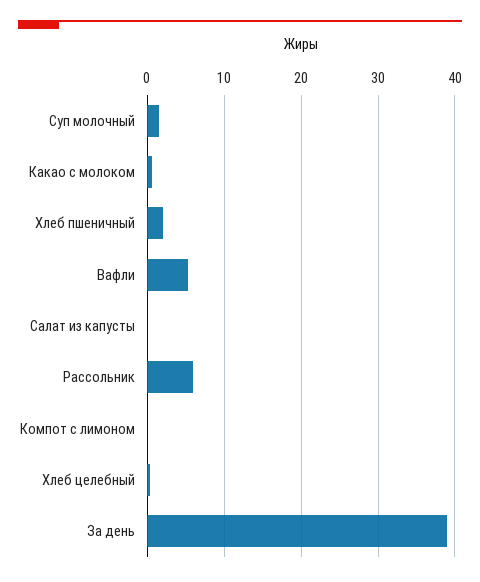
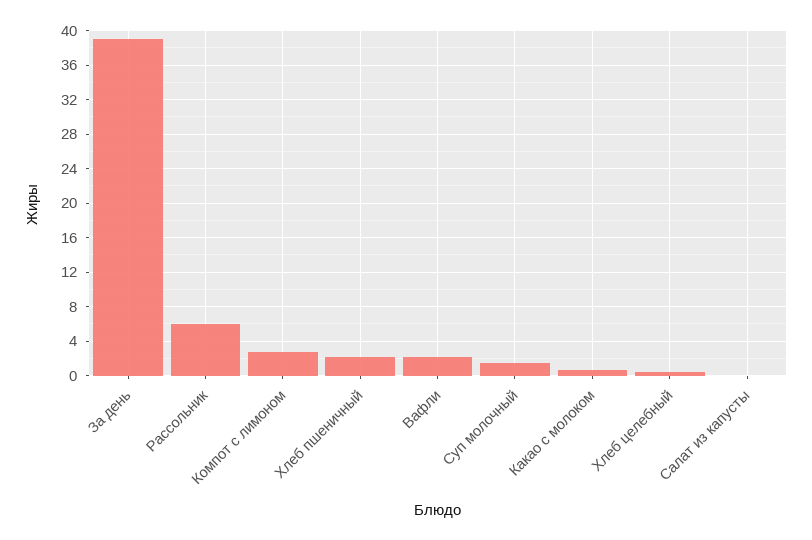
  {
    "Суп молочный": 1,
    "Какао с молоком": 1,
    "Хлеб пшеничный": 2,
-   "Вафли": 5,
+   "Вафли": 2,
    "Салат из капусты": 0,
    "Рассольник": 6,
-   "Компот с лимоном": 0,
+   "Компот с лимоном": 3,
    "Хлеб целебный": 0,
    "За день": 39
  }

